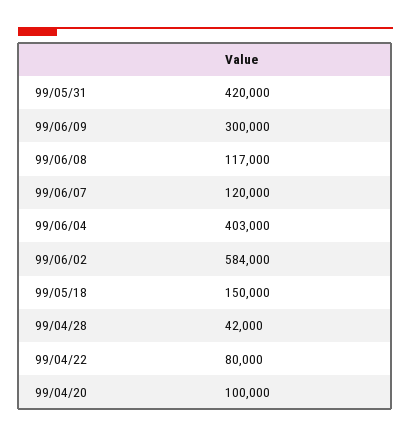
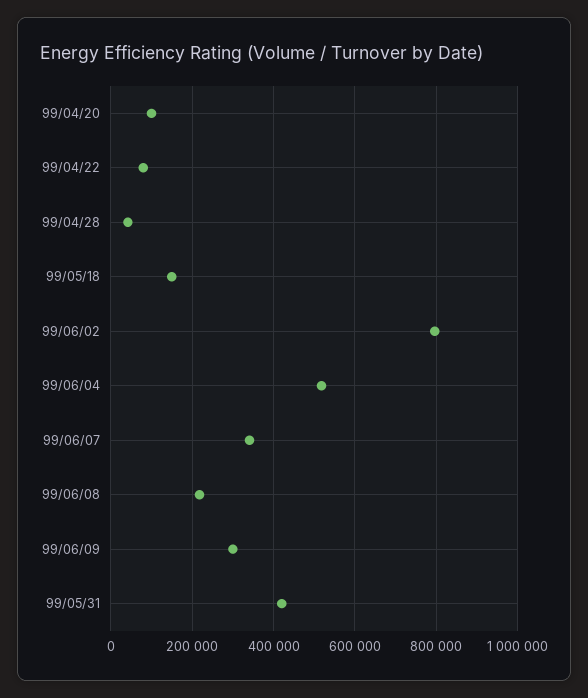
  {
    "99/05/31": 420000,
    "99/06/09": 300000,
-   "99/06/08": 117000,
+   "99/06/08": 220000,
-   "99/06/07": 120000,
+   "99/06/07": 340000,
-   "99/06/04": 403000,
+   "99/06/04": 520000,
-   "99/06/02": 584000,
+   "99/06/02": 800000,
    "99/05/18": 150000,
    "99/04/28": 42000,
    "99/04/22": 80000,
    "99/04/20": 100000
  }

